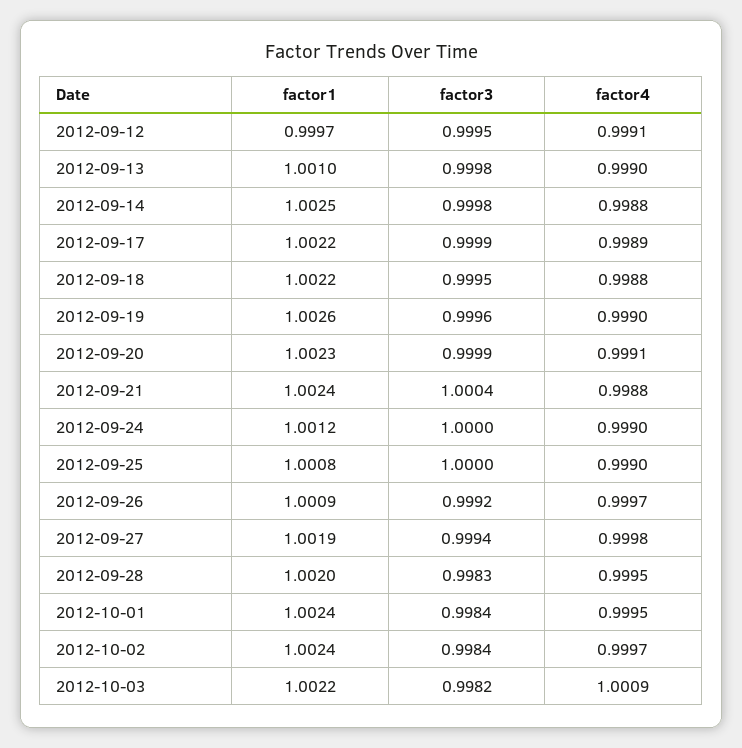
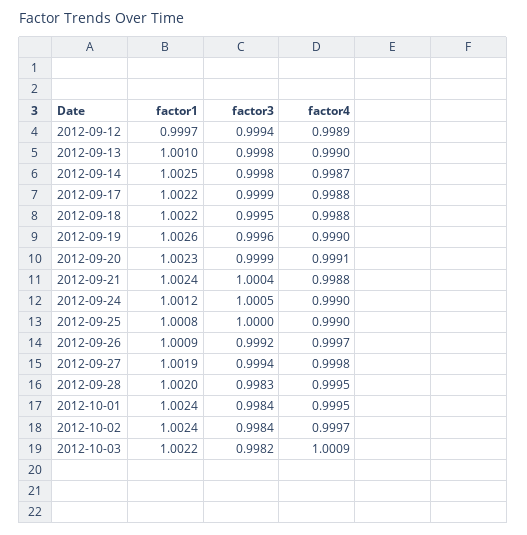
  {
    "factor1": {
      "2012-09-12": 0.9997,
      "2012-09-13": 1.001,
      "2012-09-14": 1.0025,
      "2012-09-17": 1.0022,
      "2012-09-18": 1.0022,
      "2012-09-19": 1.0026,
      "2012-09-20": 1.0023,
      "2012-09-21": 1.0024,
      "2012-09-24": 1.0012,
      "2012-09-25": 1.0008,
      "2012-09-26": 1.0009,
      "2012-09-27": 1.0019,
      "2012-09-28": 1.002,
      "2012-10-01": 1.0024,
      "2012-10-02": 1.0024,
      "2012-10-03": 1.0022
    },
    "factor3": {
-     "2012-09-12": 0.9995,
+     "2012-09-12": 0.9994,
      "2012-09-13": 0.9998,
      "2012-09-14": 0.9998,
      "2012-09-17": 0.9999,
      "2012-09-18": 0.9995,
      "2012-09-19": 0.9996,
      "2012-09-20": 0.9999,
      "2012-09-21": 1.0004,
-     "2012-09-24": 1,
+     "2012-09-24": 1.0005,
      "2012-09-25": 1,
      "2012-09-26": 0.9992,
      "2012-09-27": 0.9994,
      "2012-09-28": 0.9983,
      "2012-10-01": 0.9984,
      "2012-10-02": 0.9984,
      "2012-10-03": 0.9982
    },
    "factor4": {
-     "2012-09-12": 0.9991,
+     "2012-09-12": 0.9989,
      "2012-09-13": 0.999,
-     "2012-09-14": 0.9988,
+     "2012-09-14": 0.9987,
-     "2012-09-17": 0.9989,
+     "2012-09-17": 0.9988,
      "2012-09-18": 0.9988,
      "2012-09-19": 0.999,
      "2012-09-20": 0.9991,
      "2012-09-21": 0.9988,
      "2012-09-24": 0.999,
      "2012-09-25": 0.999,
      "2012-09-26": 0.9997,
      "2012-09-27": 0.9998,
      "2012-09-28": 0.9995,
      "2012-10-01": 0.9995,
      "2012-10-02": 0.9997,
      "2012-10-03": 1.0009
    }
  }

